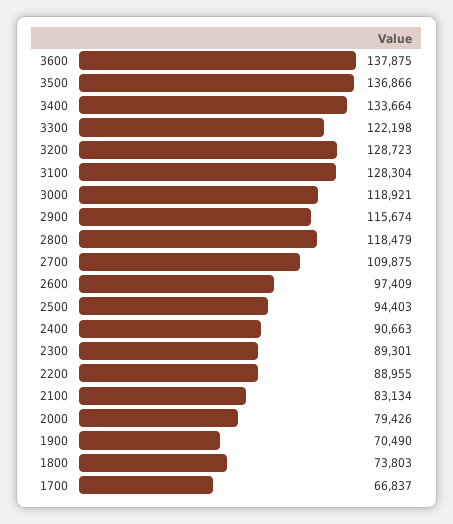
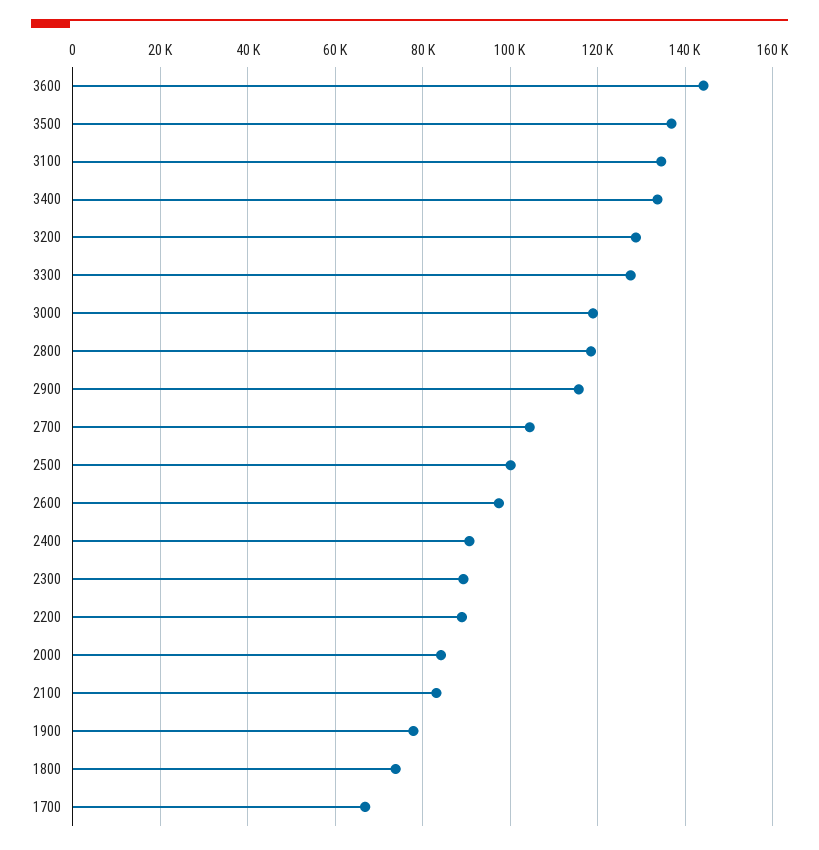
  {
-   "3600": 137875,
+   "3600": 144000,
    "3500": 136866,
    "3400": 133664,
-   "3300": 122198,
+   "3300": 128000,
    "3200": 128723,
-   "3100": 128304,
+   "3100": 134000,
    "3000": 118921,
    "2900": 115674,
    "2800": 118479,
-   "2700": 109875,
+   "2700": 104000,
    "2600": 97409,
-   "2500": 94403,
+   "2500": 100000,
    "2400": 90663,
    "2300": 89301,
    "2200": 88955,
    "2100": 83134,
-   "2000": 79426,
+   "2000": 84000,
-   "1900": 70490,
+   "1900": 78000,
    "1800": 73803,
    "1700": 66837
  }

